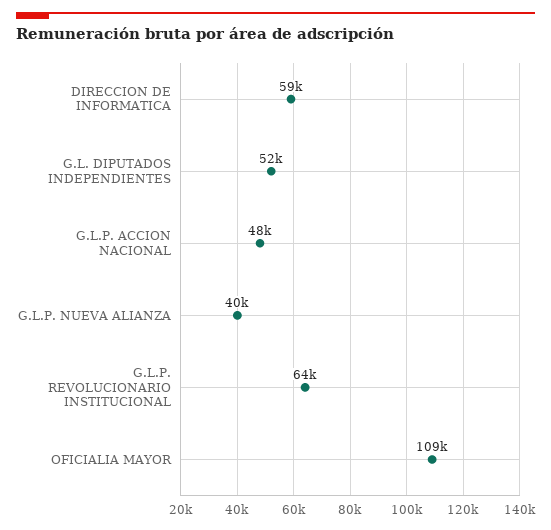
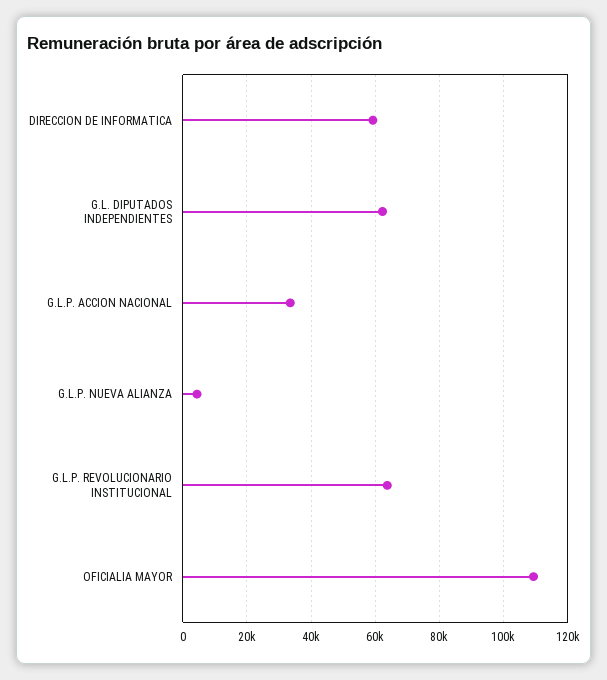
  {
    "DIRECCION DE INFORMATICA": 59000,
-   "G.L. DIPUTADOS INDEPENDIENTES": 52000,
+   "G.L. DIPUTADOS INDEPENDIENTES": 62000,
-   "G.L.P. ACCION NACIONAL": 48000,
+   "G.L.P. ACCION NACIONAL": 34000,
-   "G.L.P. NUEVA ALIANZA": 40000,
+   "G.L.P. NUEVA ALIANZA": 4000,
    "G.L.P. REVOLUCIONARIO INSTITUCIONAL": 64000,
    "OFICIALIA MAYOR": 109000
  }

